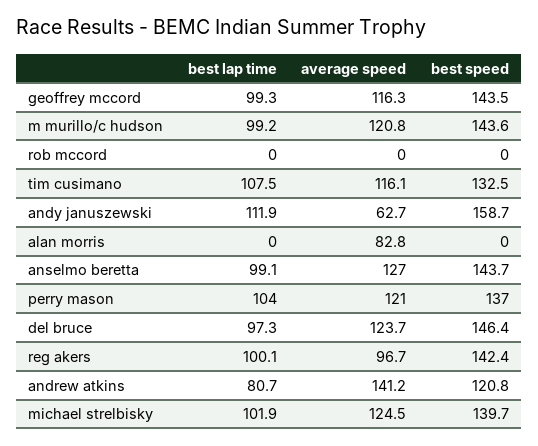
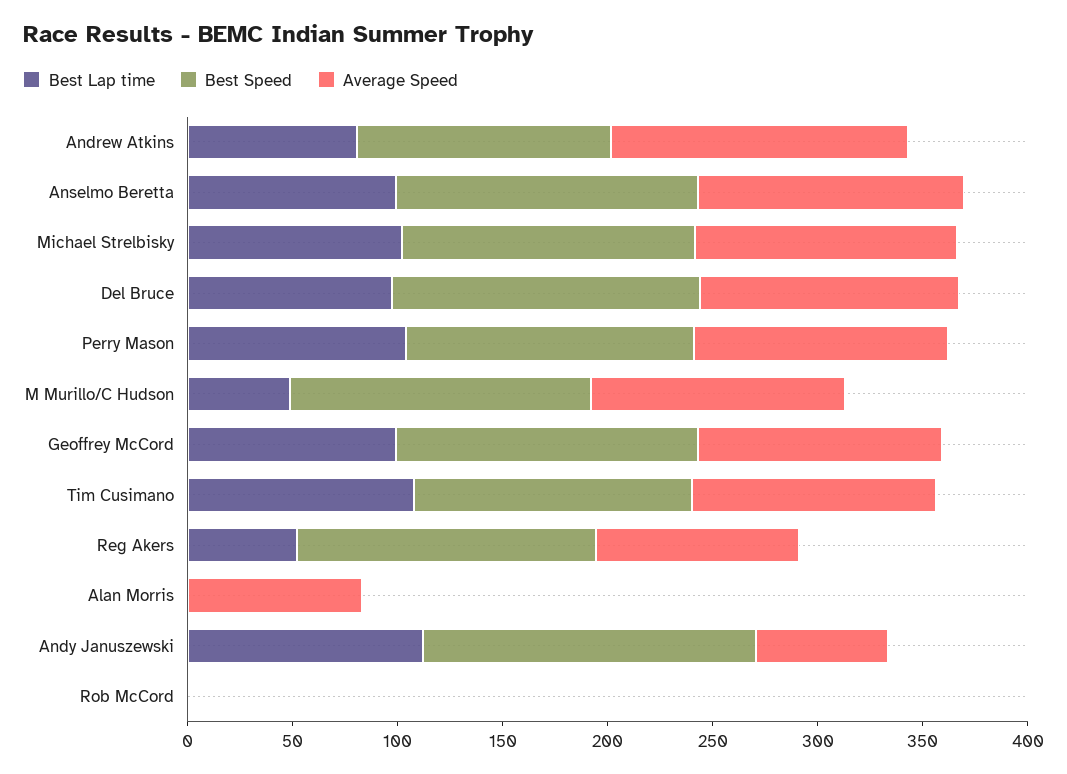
  {
    "best lap time": {
      "geoffrey mccord": 99.3,
-     "m murillo/c hudson": 99.2,
+     "m murillo/c hudson": 50,
      "rob mccord": 0,
      "tim cusimano": 107.5,
      "andy januszewski": 111.9,
      "alan morris": 0,
      "anselmo beretta": 99.1,
      "perry mason": 104,
      "del bruce": 97.3,
-     "reg akers": 100.1,
+     "reg akers": 50,
      "andrew atkins": 80.7,
      "michael strelbisky": 101.9
    },
    "average speed": {
      "geoffrey mccord": 116.3,
      "m murillo/c hudson": 120.8,
      "rob mccord": 0,
      "tim cusimano": 116.1,
      "andy januszewski": 62.7,
      "alan morris": 82.8,
      "anselmo beretta": 127,
      "perry mason": 121,
      "del bruce": 123.7,
      "reg akers": 96.7,
      "andrew atkins": 141.2,
      "michael strelbisky": 124.5
    },
    "best speed": {
      "geoffrey mccord": 143.5,
      "m murillo/c hudson": 143.6,
      "rob mccord": 0,
      "tim cusimano": 132.5,
      "andy januszewski": 158.7,
      "alan morris": 0,
      "anselmo beretta": 143.7,
      "perry mason": 137,
      "del bruce": 146.4,
      "reg akers": 142.4,
      "andrew atkins": 120.8,
      "michael strelbisky": 139.7
    }
  }

